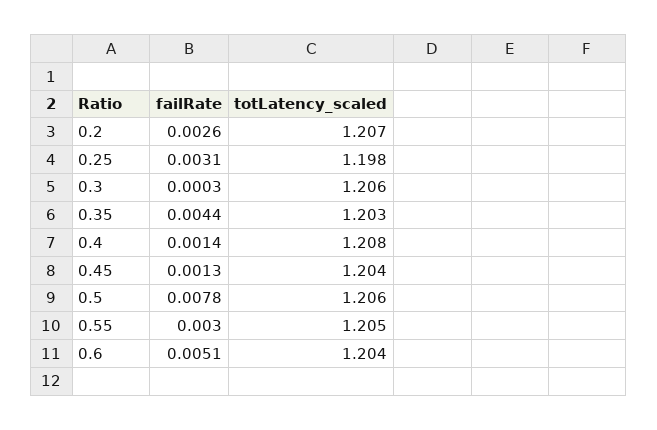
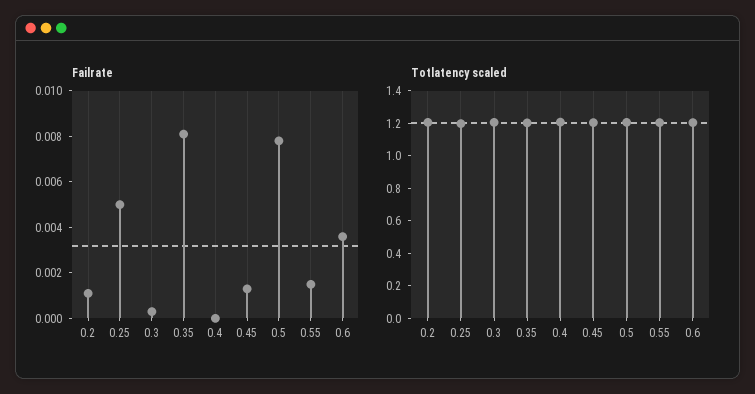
  {
    "failRate": {
-     "0.2": 0.0026,
+     "0.2": 0.001,
-     "0.25": 0.0031,
+     "0.25": 0.005,
      "0.3": 0.0003,
-     "0.35": 0.0044,
+     "0.35": 0.008,
-     "0.4": 0.0014,
+     "0.4": 0,
      "0.45": 0.0013,
      "0.5": 0.0078,
-     "0.55": 0.003,
+     "0.55": 0.0015,
-     "0.6": 0.0051
+     "0.6": 0.0035
    },
    "totLatency_scaled": {
      "0.2": 1.207,
      "0.25": 1.198,
      "0.3": 1.206,
      "0.35": 1.203,
      "0.4": 1.208,
      "0.45": 1.204,
      "0.5": 1.206,
      "0.55": 1.205,
      "0.6": 1.204
    }
  }

